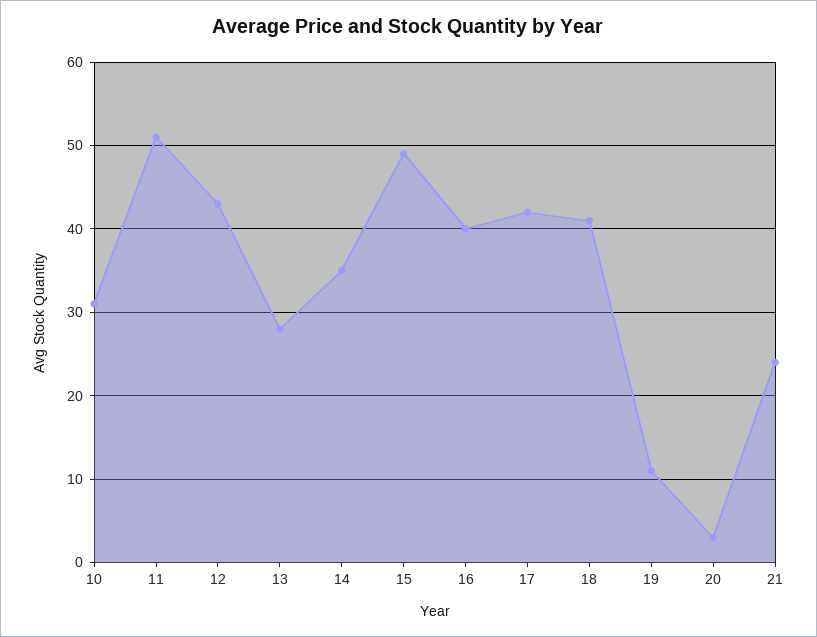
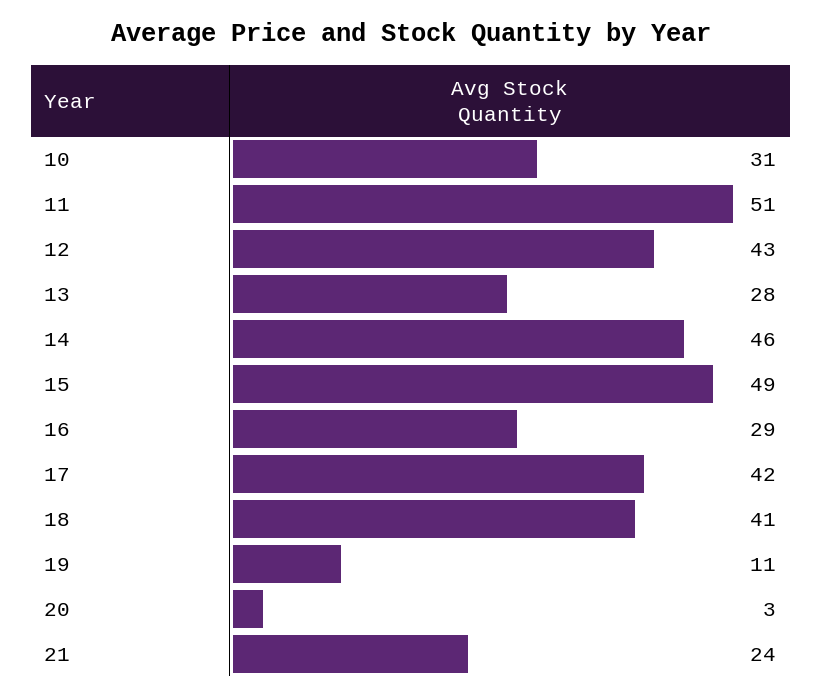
  {
    "10": 31,
    "11": 51,
    "12": 43,
    "13": 28,
-   "14": 35,
+   "14": 46,
    "15": 49,
-   "16": 40,
+   "16": 29,
    "17": 42,
    "18": 41,
    "19": 11,
    "20": 3,
    "21": 24
  }

